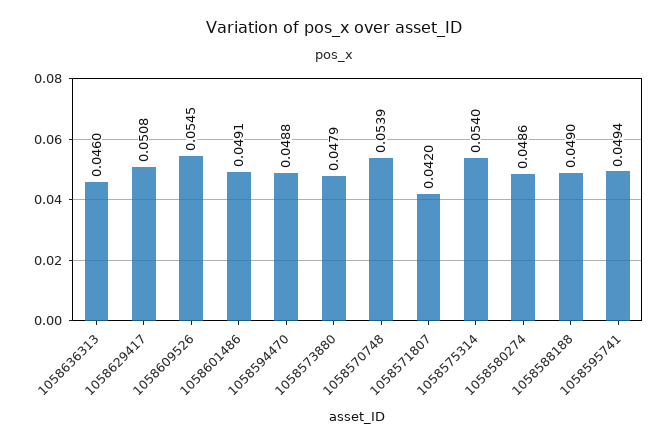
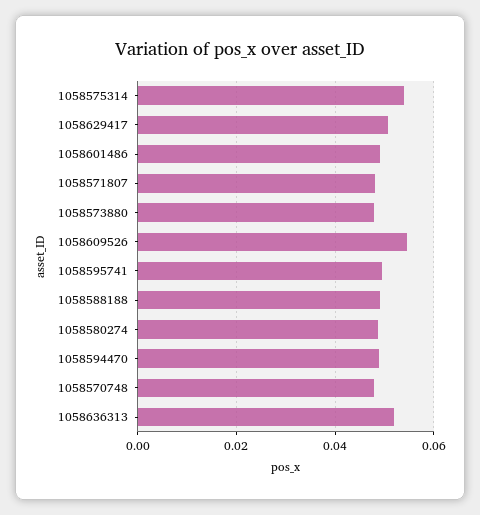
  {
-   "1058636313": 0.046,
+   "1058636313": 0.052,
    "1058629417": 0.0508,
    "1058609526": 0.0545,
    "1058601486": 0.0491,
    "1058594470": 0.0488,
    "1058573880": 0.0479,
-   "1058570748": 0.0539,
+   "1058570748": 0.048,
-   "1058571807": 0.042,
+   "1058571807": 0.048,
    "1058575314": 0.054,
    "1058580274": 0.0486,
    "1058588188": 0.049,
    "1058595741": 0.0494
  }

